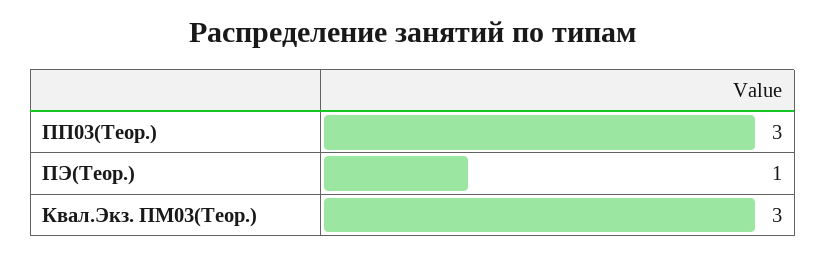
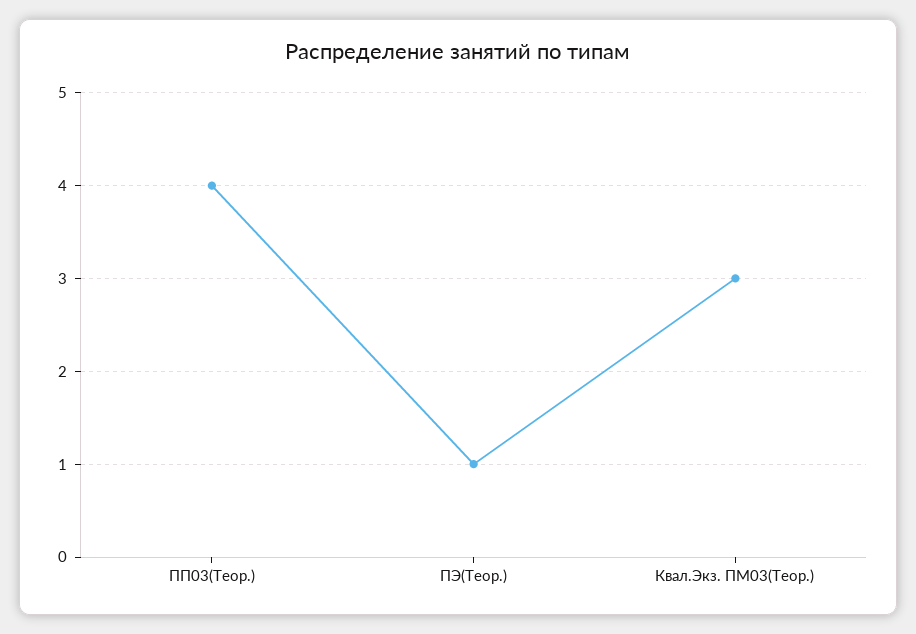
  {
-   "ПП03(Теор.)": 3,
+   "ПП03(Теор.)": 4,
    "ПЭ(Теор.)": 1,
    "Квал.Экз. ПМ03(Теор.)": 3
  }

